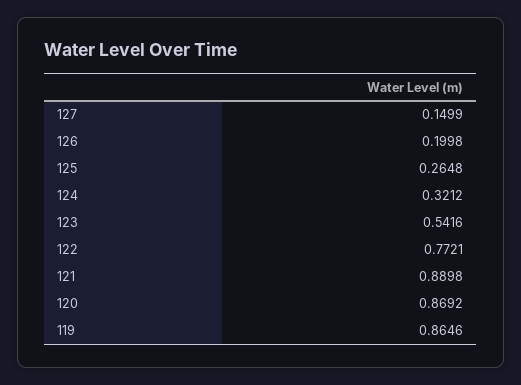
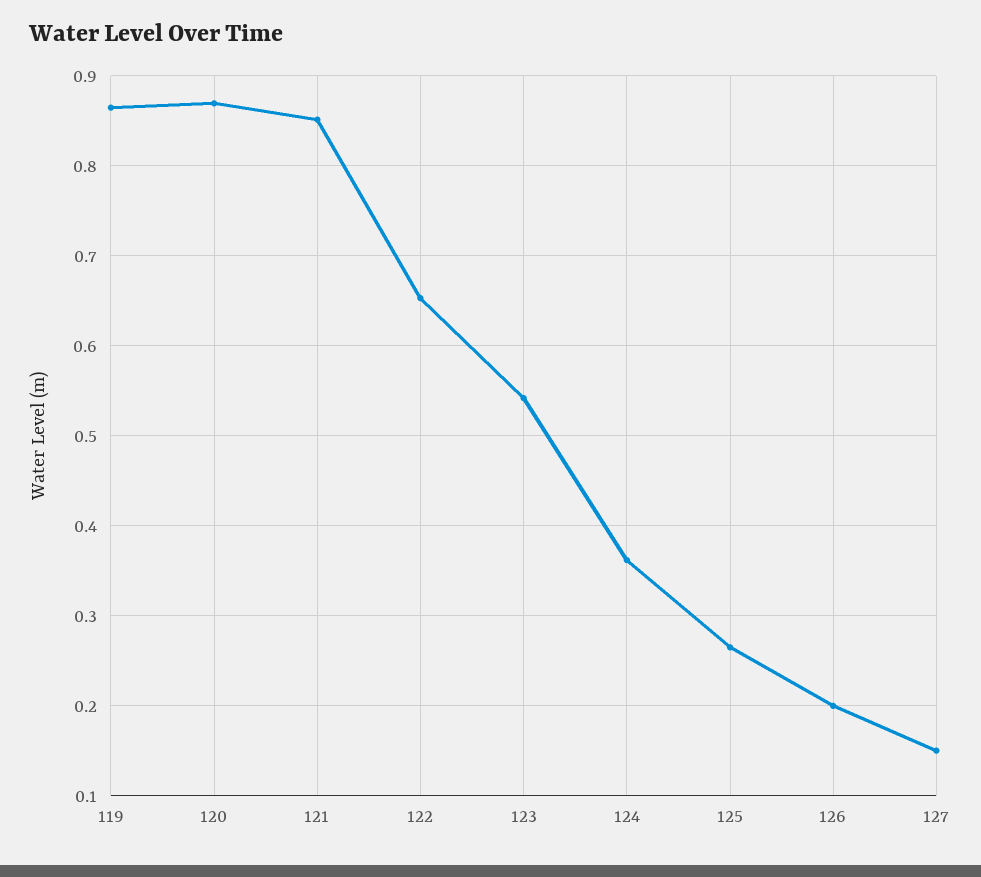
  {
    "127": 0.1499,
    "126": 0.1998,
    "125": 0.2648,
-   "124": 0.3212,
+   "124": 0.36,
    "123": 0.5416,
-   "122": 0.7721,
+   "122": 0.65,
-   "121": 0.8898,
+   "121": 0.85,
    "120": 0.8692,
    "119": 0.8646
  }

